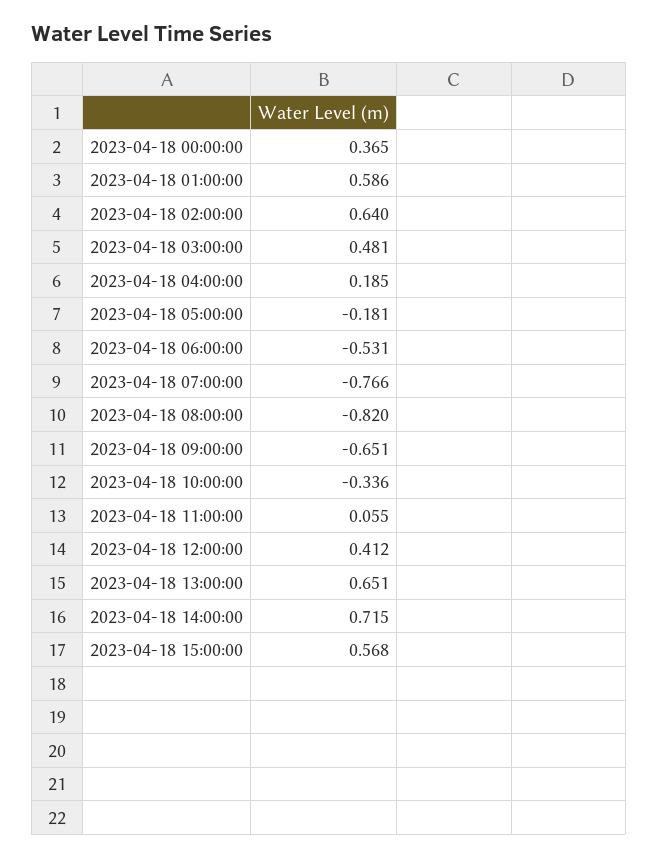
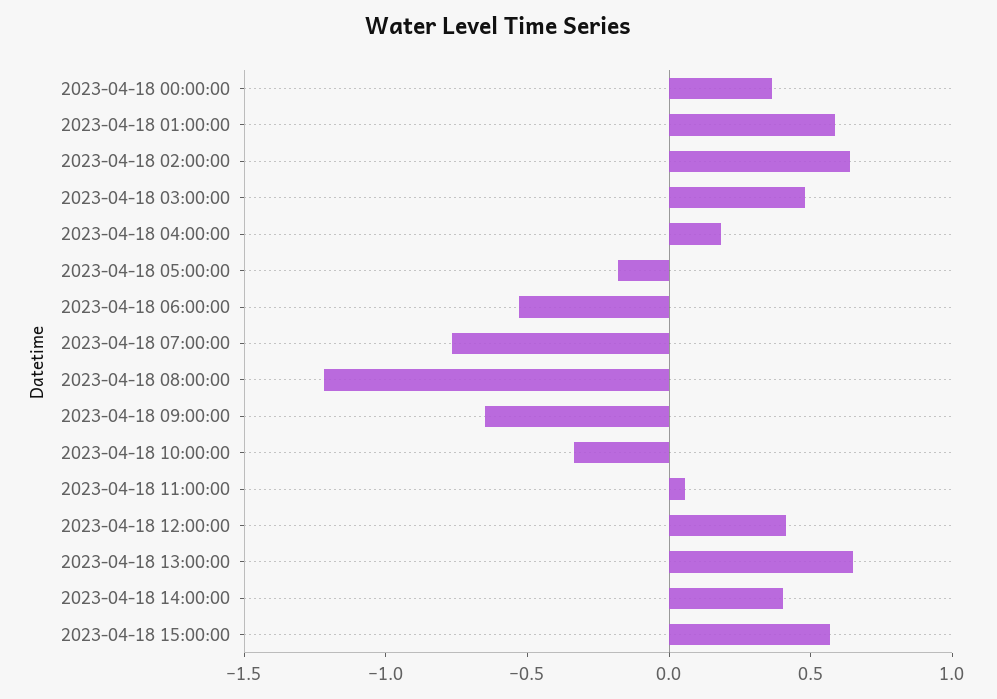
  {
    "2023-04-18 00:00:00": 0.365,
    "2023-04-18 01:00:00": 0.586,
    "2023-04-18 02:00:00": 0.64,
    "2023-04-18 03:00:00": 0.481,
    "2023-04-18 04:00:00": 0.185,
    "2023-04-18 05:00:00": -0.181,
    "2023-04-18 06:00:00": -0.531,
    "2023-04-18 07:00:00": -0.766,
-   "2023-04-18 08:00:00": -0.82,
+   "2023-04-18 08:00:00": -1.2,
    "2023-04-18 09:00:00": -0.651,
    "2023-04-18 10:00:00": -0.336,
    "2023-04-18 11:00:00": 0.055,
    "2023-04-18 12:00:00": 0.412,
    "2023-04-18 13:00:00": 0.651,
-   "2023-04-18 14:00:00": 0.715,
+   "2023-04-18 14:00:00": 0.4,
    "2023-04-18 15:00:00": 0.568
  }

